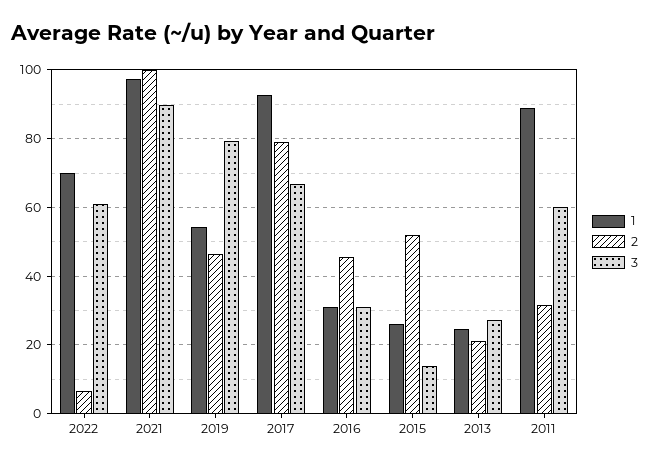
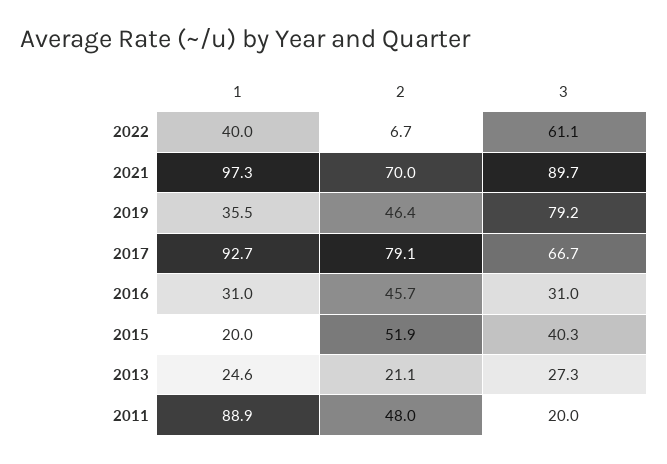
  {
    "1": {
-     "2022": 70,
+     "2022": 40,
      "2021": 97.3,
-     "2019": 54,
+     "2019": 35.5,
      "2017": 92.7,
      "2016": 31,
-     "2015": 26,
+     "2015": 20,
      "2013": 24.6,
      "2011": 88.9
    },
    "2": {
      "2022": 6.7,
-     "2021": 100,
+     "2021": 70,
      "2019": 46.4,
      "2017": 79.1,
      "2016": 45.7,
      "2015": 51.9,
      "2013": 21.1,
-     "2011": 32
+     "2011": 48
    },
    "3": {
      "2022": 61.1,
      "2021": 89.7,
      "2019": 79.2,
      "2017": 66.7,
      "2016": 31,
-     "2015": 14,
+     "2015": 40.3,
      "2013": 27.3,
-     "2011": 60
+     "2011": 20
    }
  }

